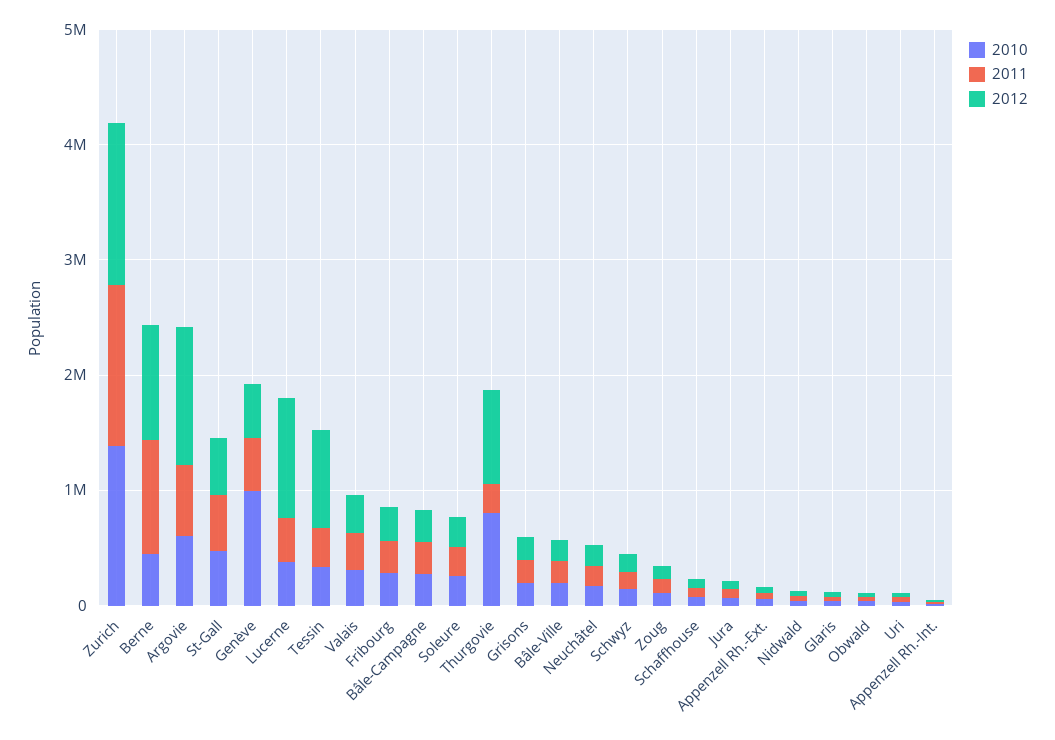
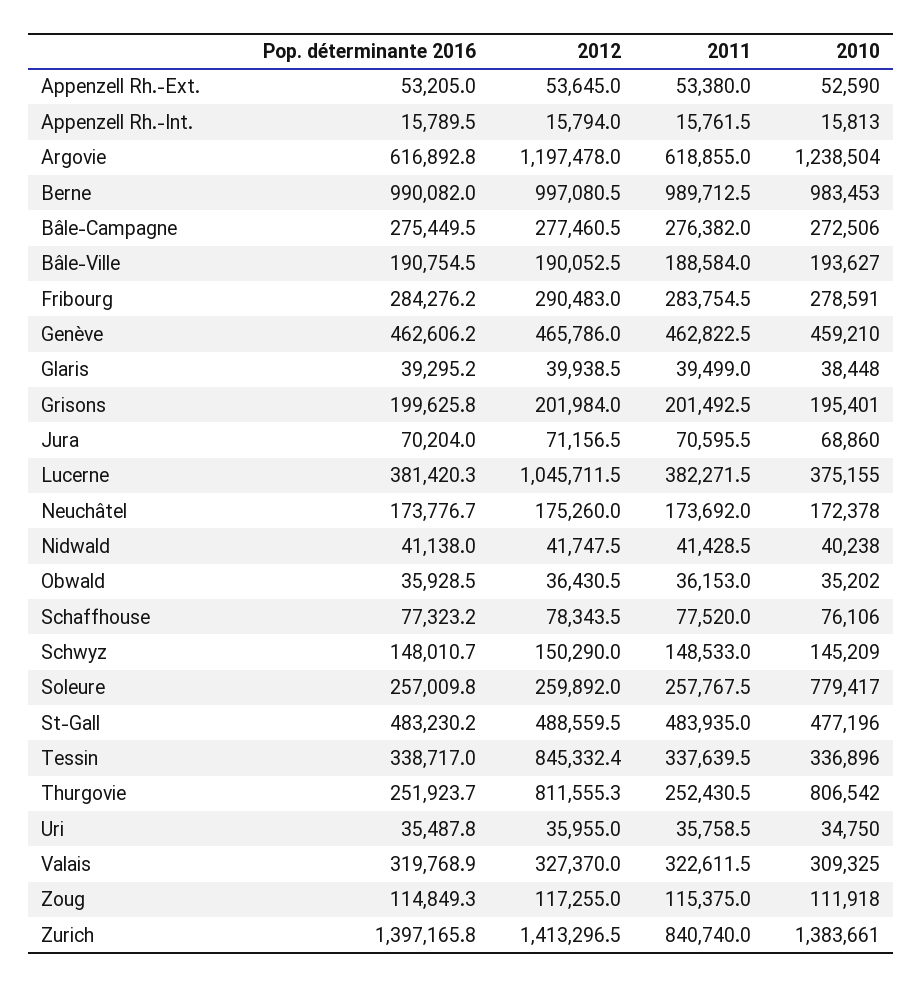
  {
    "2010": {
      "Zurich": 1383661,
-     "Berne": 400000,
+     "Berne": 983453,
-     "Argovie": 600000,
+     "Argovie": 1238504,
      "St-Gall": 477196,
-     "Genève": 1000000,
+     "Genève": 459210,
      "Lucerne": 375155,
      "Tessin": 336896,
      "Valais": 309325,
      "Fribourg": 278591,
      "Bâle-Campagne": 272506,
-     "Soleure": 200000,
+     "Soleure": 779417,
      "Thurgovie": 806542,
      "Grisons": 195401,
      "Bâle-Ville": 193627,
      "Neuchâtel": 172378,
      "Schwyz": 145209,
      "Zoug": 111918,
      "Schaffhouse": 76106,
      "Jura": 68860,
      "Appenzell Rh.-Ext.": 52590,
      "Nidwald": 40238,
      "Glaris": 38448,
      "Obwald": 35202,
      "Uri": 34750,
      "Appenzell Rh.-Int.": 15813
    },
    "2011": {
-     "Zurich": 1400000,
+     "Zurich": 840740,
      "Berne": 989712.5,
      "Argovie": 618855,
      "St-Gall": 483935,
      "Genève": 462822.5,
      "Lucerne": 382271.5,
      "Tessin": 337639.5,
      "Valais": 322611.5,
      "Fribourg": 283754.5,
      "Bâle-Campagne": 276382,
      "Soleure": 257767.5,
      "Thurgovie": 252430.5,
      "Grisons": 201492.5,
      "Bâle-Ville": 188584,
      "Neuchâtel": 173692,
      "Schwyz": 148533,
      "Zoug": 115375,
      "Schaffhouse": 77520,
      "Jura": 70595.5,
      "Appenzell Rh.-Ext.": 53380,
      "Nidwald": 41428.5,
      "Glaris": 39499,
      "Obwald": 36153,
      "Uri": 35758.5,
      "Appenzell Rh.-Int.": 15761.5
    },
    "2012": {
      "Zurich": 1413296.5,
      "Berne": 997080.5,
      "Argovie": 1197478,
      "St-Gall": 488559.5,
      "Genève": 465786,
      "Lucerne": 1045711.5,
      "Tessin": 845332.4,
      "Valais": 327370,
      "Fribourg": 290483,
      "Bâle-Campagne": 277460.5,
      "Soleure": 259892,
      "Thurgovie": 811555.3,
      "Grisons": 201984,
      "Bâle-Ville": 190052.5,
      "Neuchâtel": 175260,
      "Schwyz": 150290,
      "Zoug": 117255,
      "Schaffhouse": 78343.5,
      "Jura": 71156.5,
      "Appenzell Rh.-Ext.": 53645,
      "Nidwald": 41747.5,
      "Glaris": 39938.5,
      "Obwald": 36430.5,
      "Uri": 35955,
      "Appenzell Rh.-Int.": 15794
-   }
+   },
+   "Pop. déterminante 2016": {
+     "Appenzell Rh.-Ext.": 53205,
+     "Appenzell Rh.-Int.": 15789.5,
+     "Argovie": 616892.8,
+     "Berne": 990082,
+     "Bâle-Campagne": 275449.5,
+     "Bâle-Ville": 190754.5,
+     "Fribourg": 284276.2,
+     "Genève": 462606.2,
+     "Glaris": 39295.2,
+     "Grisons": 199625.8,
+     "Jura": 70204,
+     "Lucerne": 381420.3,
+     "Neuchâtel": 173776.7,
+     "Nidwald": 41138,
+     "Obwald": 35928.5,
+     "Schaffhouse": 77323.2,
+     "Schwyz": 148010.7,
+     "Soleure": 257009.8,
+     "St-Gall": 483230.2,
+     "Tessin": 338717,
+     "Thurgovie": 251923.7,
+     "Uri": 35487.8,
+     "Valais": 319768.9,
+     "Zoug": 114849.3,
+     "Zurich": 1397165.8
+   }
  }

